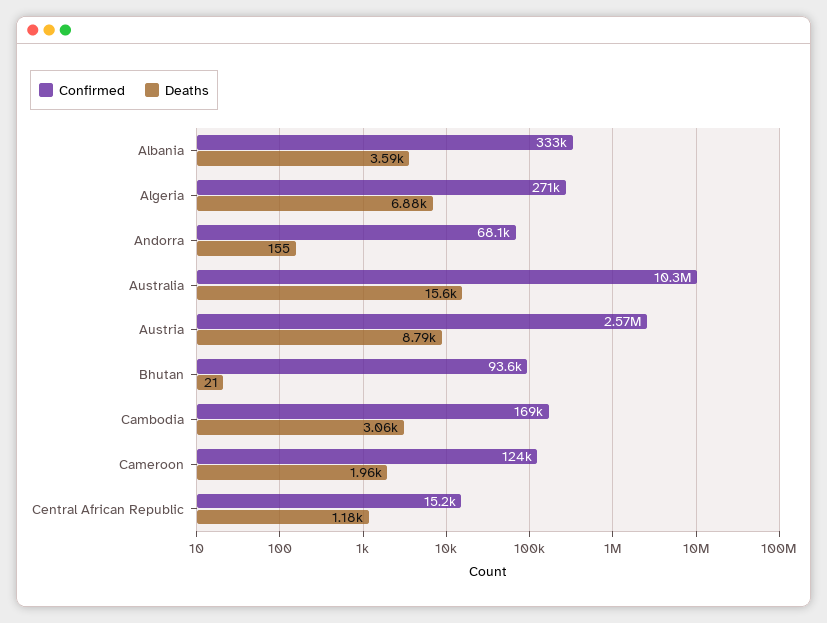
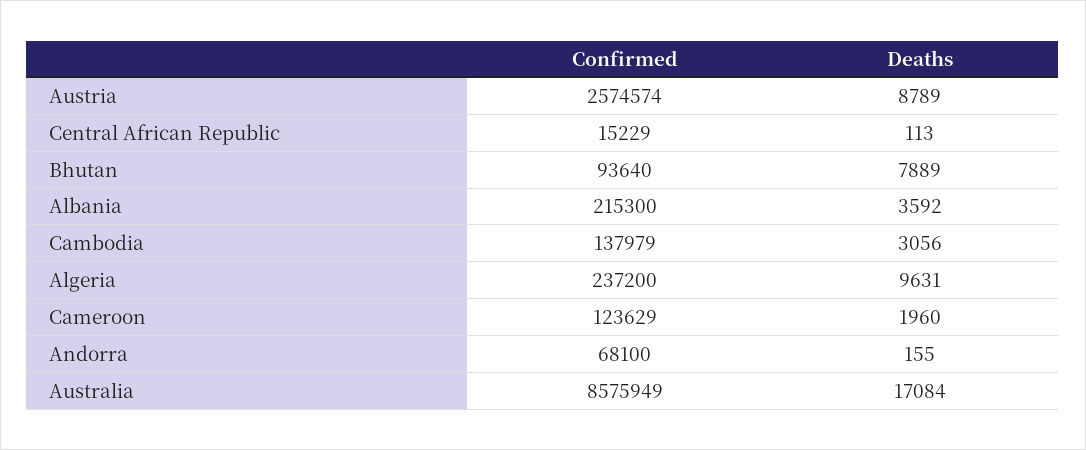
  {
    "Confirmed": {
-     "Albania": 333000,
+     "Albania": 215300,
-     "Algeria": 271000,
+     "Algeria": 237200,
      "Andorra": 68100,
-     "Australia": 10300000,
+     "Australia": 8575949,
      "Austria": 2574574,
      "Bhutan": 93640,
-     "Cambodia": 169000,
+     "Cambodia": 137979,
      "Cameroon": 123629,
      "Central African Republic": 15229
    },
    "Deaths": {
      "Albania": 3592,
-     "Algeria": 6880,
+     "Algeria": 9631,
      "Andorra": 155,
-     "Australia": 15600,
+     "Australia": 17084,
      "Austria": 8789,
-     "Bhutan": 21,
+     "Bhutan": 7889,
      "Cambodia": 3056,
      "Cameroon": 1960,
-     "Central African Republic": 1180
+     "Central African Republic": 113
    }
  }

